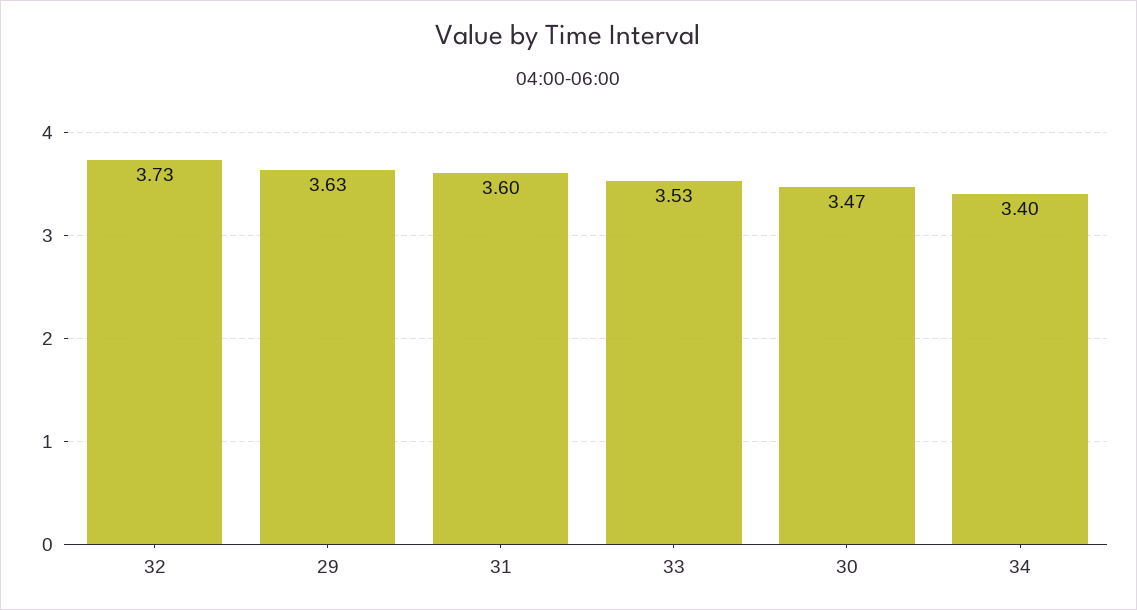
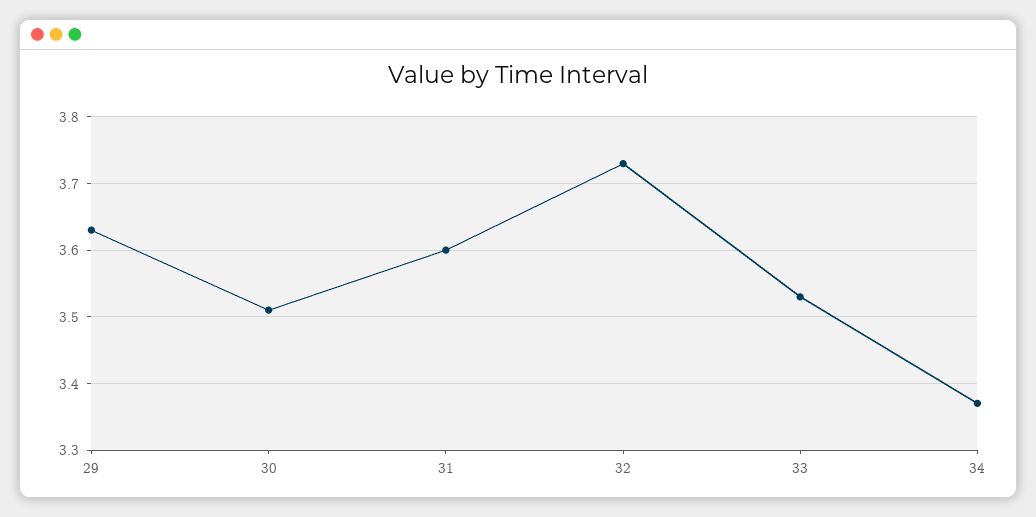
  {
    "32": 3.73,
    "29": 3.63,
    "31": 3.6,
    "33": 3.53,
-   "30": 3.47,
+   "30": 3.51,
-   "34": 3.4
+   "34": 3.37
  }

